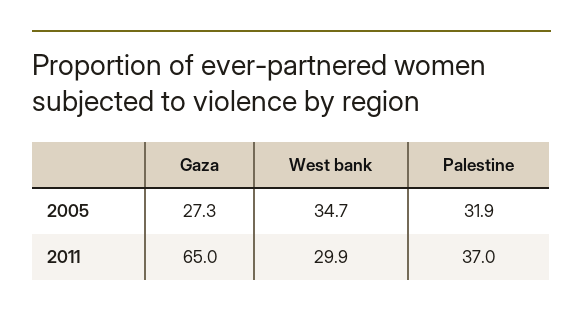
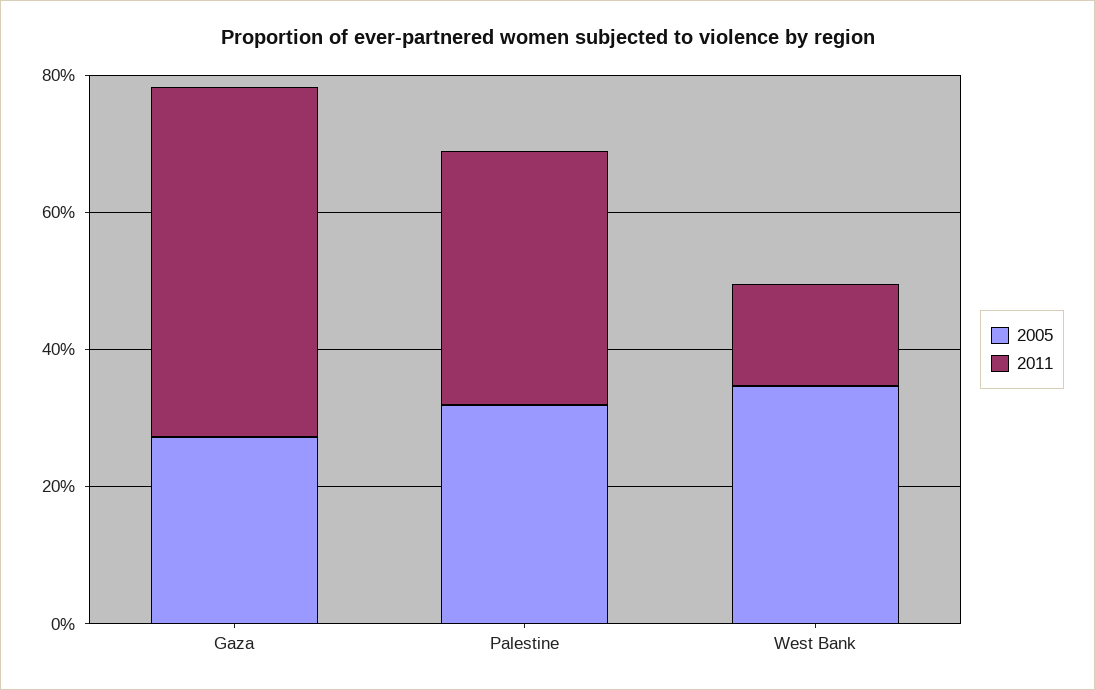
  {
    "2005": {
      "Gaza": 27.3,
      "West bank": 34.7,
      "Palestine": 31.9
    },
    "2011": {
-     "Gaza": 65,
+     "Gaza": 50,
-     "West bank": 29.9,
+     "West bank": 15,
      "Palestine": 37
    }
  }

